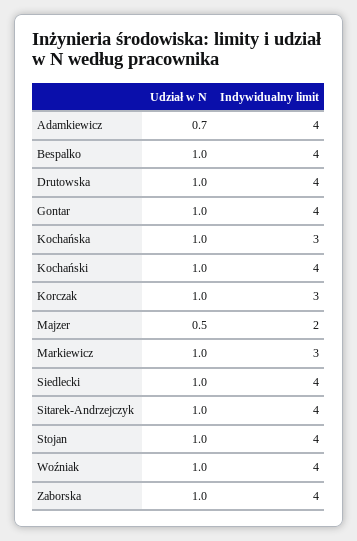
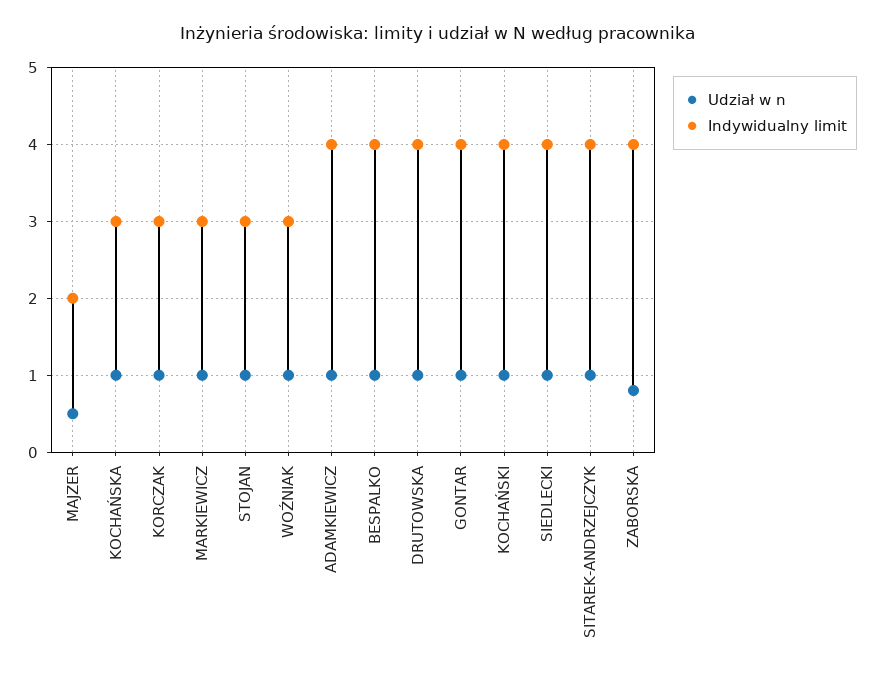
  {
    "Udział w N": {
-     "Adamkiewicz": 0.7,
+     "Adamkiewicz": 1,
      "Bespalko": 1,
      "Drutowska": 1,
      "Gontar": 1,
      "Kochańska": 1,
      "Kochański": 1,
      "Korczak": 1,
      "Majzer": 0.5,
      "Markiewicz": 1,
      "Siedlecki": 1,
      "Sitarek-Andrzejczyk": 1,
      "Stojan": 1,
      "Woźniak": 1,
-     "Zaborska": 1
+     "Zaborska": 0.8
    },
    "Indywidualny limit": {
      "Adamkiewicz": 4,
      "Bespalko": 4,
      "Drutowska": 4,
      "Gontar": 4,
      "Kochańska": 3,
      "Kochański": 4,
      "Korczak": 3,
      "Majzer": 2,
      "Markiewicz": 3,
      "Siedlecki": 4,
      "Sitarek-Andrzejczyk": 4,
-     "Stojan": 4,
+     "Stojan": 3,
-     "Woźniak": 4,
+     "Woźniak": 3,
      "Zaborska": 4
    }
  }

